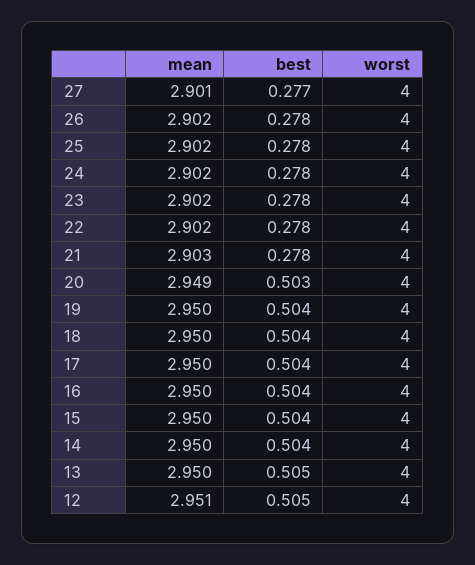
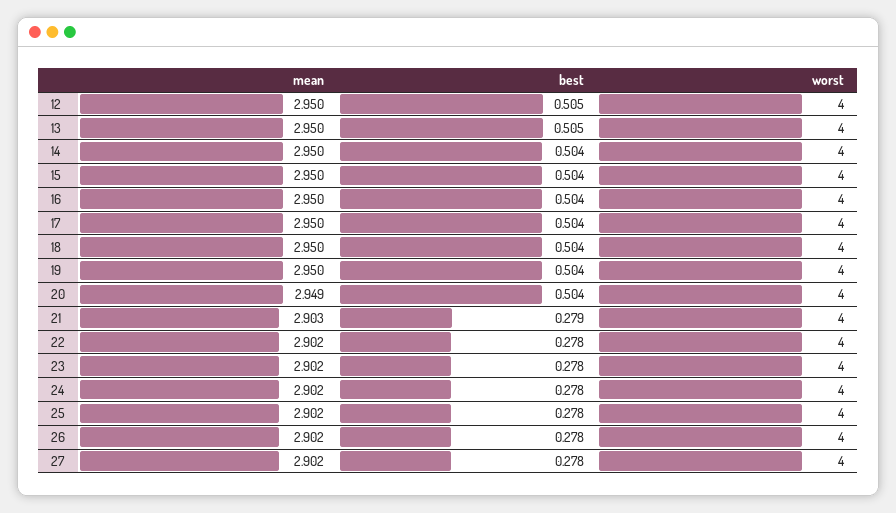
  {
    "mean": {
-     "27": 2.901,
+     "27": 2.902,
      "26": 2.902,
      "25": 2.902,
      "24": 2.902,
      "23": 2.902,
      "22": 2.902,
      "21": 2.903,
      "20": 2.949,
      "19": 2.95,
      "18": 2.95,
      "17": 2.95,
      "16": 2.95,
      "15": 2.95,
      "14": 2.95,
      "13": 2.95,
-     "12": 2.951
+     "12": 2.95
    },
    "best": {
-     "27": 0.277,
+     "27": 0.278,
      "26": 0.278,
      "25": 0.278,
      "24": 0.278,
      "23": 0.278,
      "22": 0.278,
-     "21": 0.278,
+     "21": 0.279,
-     "20": 0.503,
+     "20": 0.504,
      "19": 0.504,
      "18": 0.504,
      "17": 0.504,
      "16": 0.504,
      "15": 0.504,
      "14": 0.504,
      "13": 0.505,
      "12": 0.505
    },
    "worst": {
      "27": 4,
      "26": 4,
      "25": 4,
      "24": 4,
      "23": 4,
      "22": 4,
      "21": 4,
      "20": 4,
      "19": 4,
      "18": 4,
      "17": 4,
      "16": 4,
      "15": 4,
      "14": 4,
      "13": 4,
      "12": 4
    }
  }

